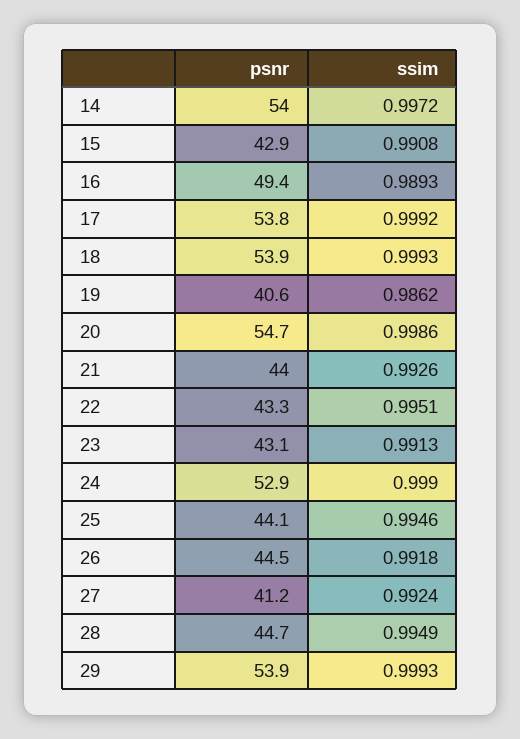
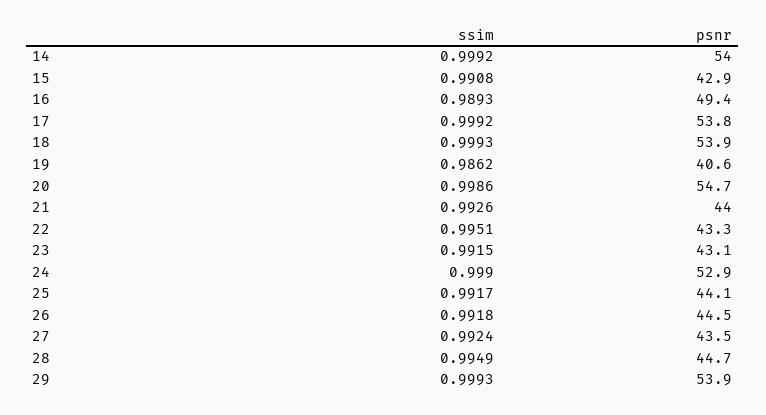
  {
    "psnr": {
      "14": 54,
      "15": 42.9,
      "16": 49.4,
      "17": 53.8,
      "18": 53.9,
      "19": 40.6,
      "20": 54.7,
      "21": 44,
      "22": 43.3,
      "23": 43.1,
      "24": 52.9,
      "25": 44.1,
      "26": 44.5,
-     "27": 41.2,
+     "27": 43.5,
      "28": 44.7,
      "29": 53.9
    },
    "ssim": {
-     "14": 0.9972,
+     "14": 0.9992,
      "15": 0.9908,
      "16": 0.9893,
      "17": 0.9992,
      "18": 0.9993,
      "19": 0.9862,
      "20": 0.9986,
      "21": 0.9926,
      "22": 0.9951,
-     "23": 0.9913,
+     "23": 0.9915,
      "24": 0.999,
-     "25": 0.9946,
+     "25": 0.9917,
      "26": 0.9918,
      "27": 0.9924,
      "28": 0.9949,
      "29": 0.9993
    }
  }

